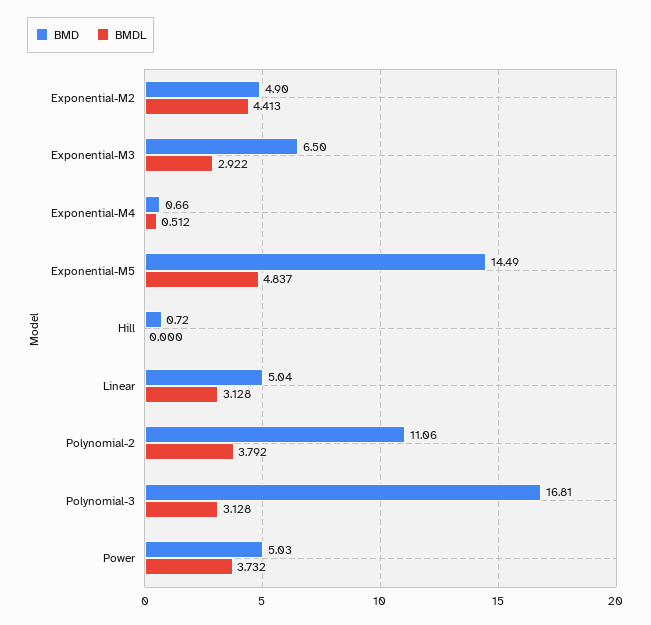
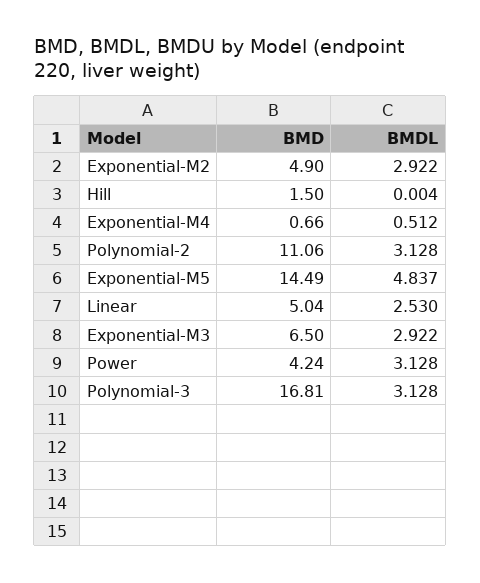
  {
    "BMD": {
      "Exponential-M2": 4.9,
      "Exponential-M3": 6.5,
      "Exponential-M4": 0.66,
      "Exponential-M5": 14.49,
-     "Hill": 0.72,
+     "Hill": 1.5,
      "Linear": 5.04,
      "Polynomial-2": 11.06,
      "Polynomial-3": 16.81,
-     "Power": 5.03
+     "Power": 4.24
    },
    "BMDL": {
-     "Exponential-M2": 4.413,
+     "Exponential-M2": 2.922,
      "Exponential-M3": 2.922,
      "Exponential-M4": 0.512,
      "Exponential-M5": 4.837,
-     "Hill": 0,
+     "Hill": 0.004,
-     "Linear": 3.128,
+     "Linear": 2.53,
-     "Polynomial-2": 3.792,
+     "Polynomial-2": 3.128,
      "Polynomial-3": 3.128,
-     "Power": 3.732
+     "Power": 3.128
    }
  }

